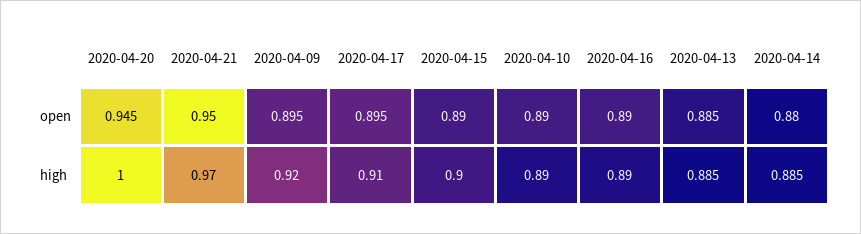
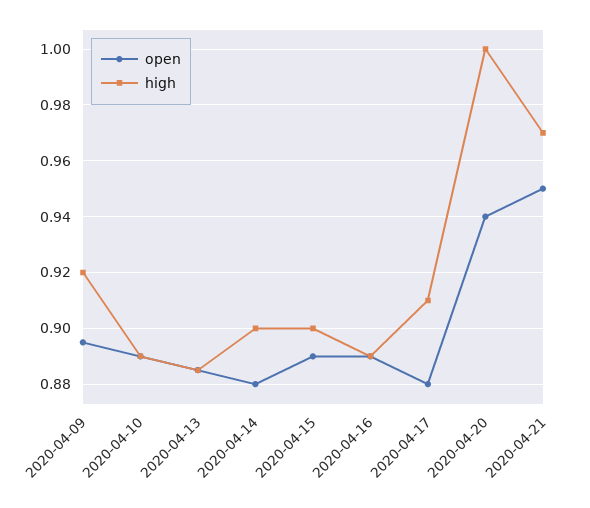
  {
    "open": {
-     "2020-04-20": 0.945,
+     "2020-04-20": 0.94,
      "2020-04-21": 0.95,
      "2020-04-09": 0.895,
-     "2020-04-17": 0.895,
+     "2020-04-17": 0.88,
      "2020-04-15": 0.89,
      "2020-04-10": 0.89,
      "2020-04-16": 0.89,
      "2020-04-13": 0.885,
      "2020-04-14": 0.88
    },
    "high": {
      "2020-04-20": 1,
      "2020-04-21": 0.97,
      "2020-04-09": 0.92,
      "2020-04-17": 0.91,
      "2020-04-15": 0.9,
      "2020-04-10": 0.89,
      "2020-04-16": 0.89,
      "2020-04-13": 0.885,
-     "2020-04-14": 0.885
+     "2020-04-14": 0.9
    }
  }

